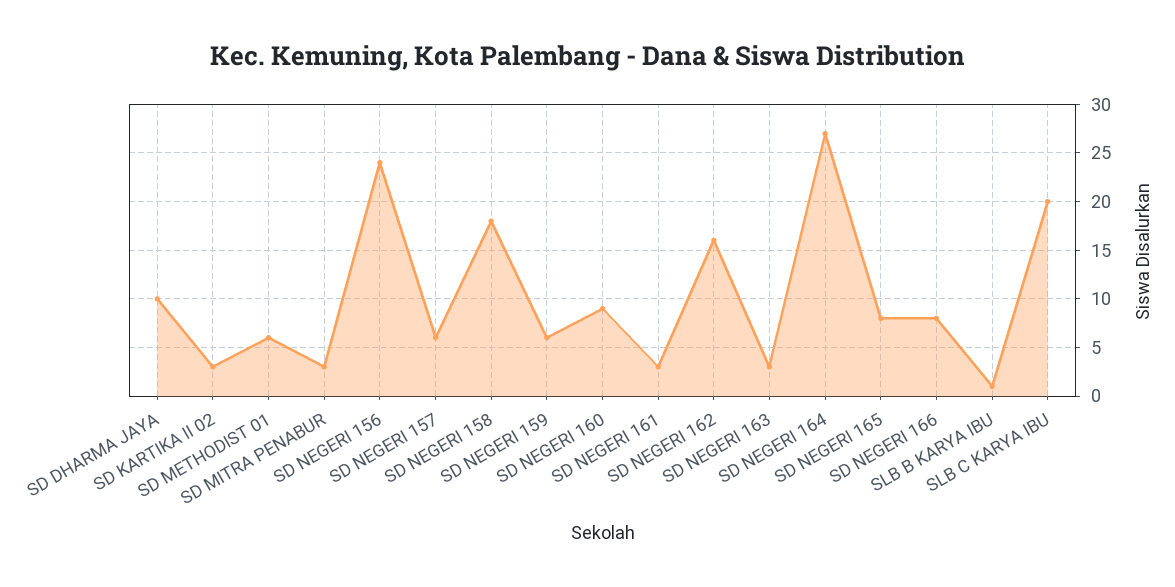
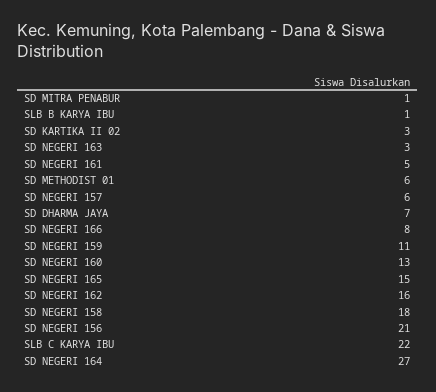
  {
-   "SD DHARMA JAYA": 10,
+   "SD DHARMA JAYA": 7,
    "SD KARTIKA II 02": 3,
    "SD METHODIST 01": 6,
-   "SD MITRA PENABUR": 3,
+   "SD MITRA PENABUR": 1,
-   "SD NEGERI 156": 24,
+   "SD NEGERI 156": 21,
    "SD NEGERI 157": 6,
    "SD NEGERI 158": 18,
-   "SD NEGERI 159": 6,
+   "SD NEGERI 159": 11,
-   "SD NEGERI 160": 9,
+   "SD NEGERI 160": 13,
-   "SD NEGERI 161": 3,
+   "SD NEGERI 161": 5,
    "SD NEGERI 162": 16,
    "SD NEGERI 163": 3,
    "SD NEGERI 164": 27,
-   "SD NEGERI 165": 8,
+   "SD NEGERI 165": 15,
    "SD NEGERI 166": 8,
    "SLB B KARYA IBU": 1,
-   "SLB C KARYA IBU": 20
+   "SLB C KARYA IBU": 22
  }

